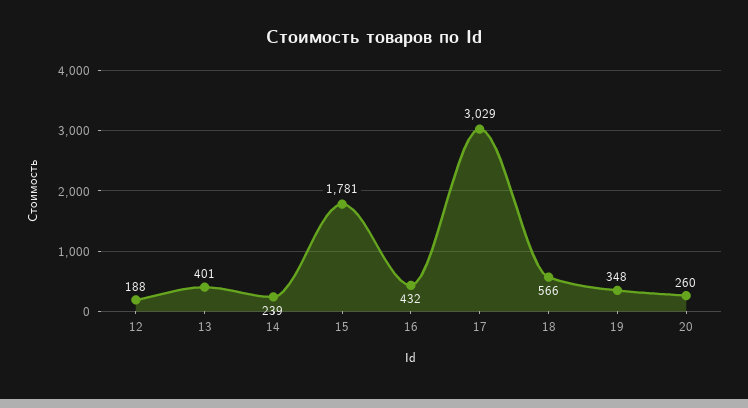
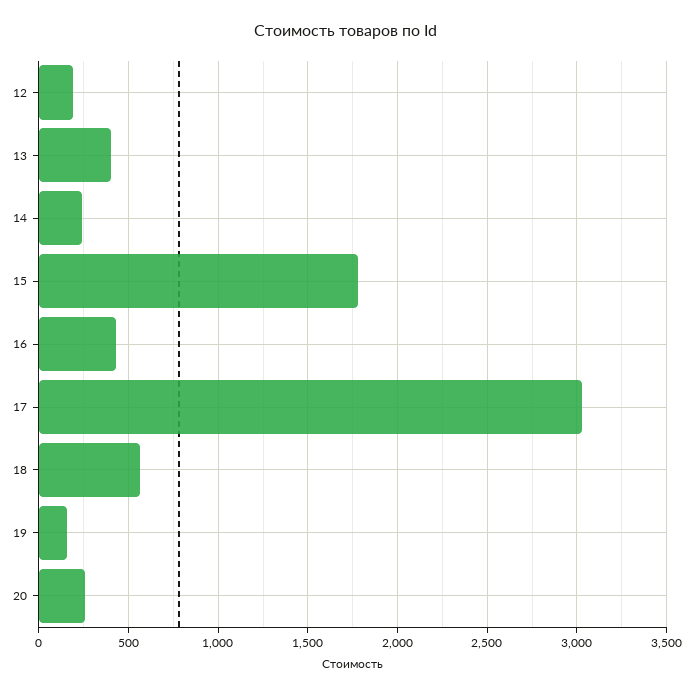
  {
    "12": 188,
    "13": 401,
    "14": 239,
    "15": 1781,
    "16": 432,
    "17": 3029,
    "18": 566,
-   "19": 348,
+   "19": 150,
    "20": 260
  }

